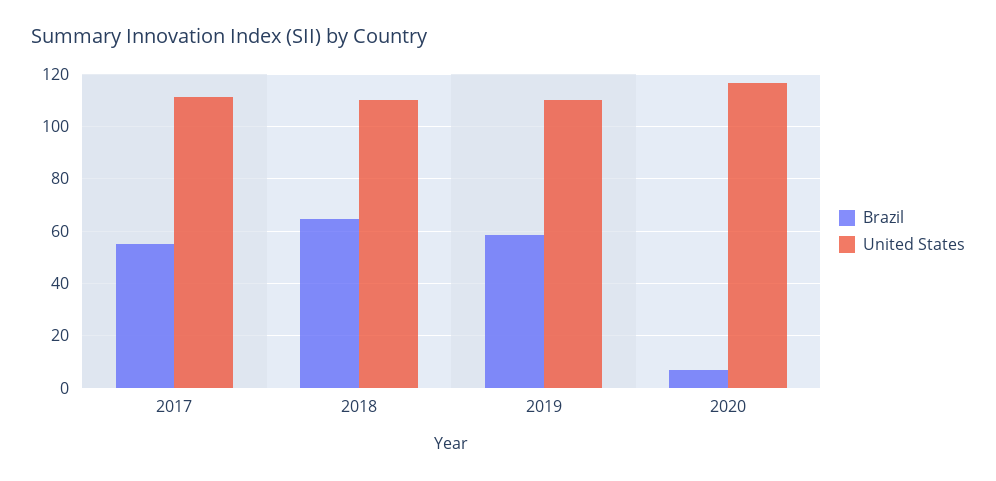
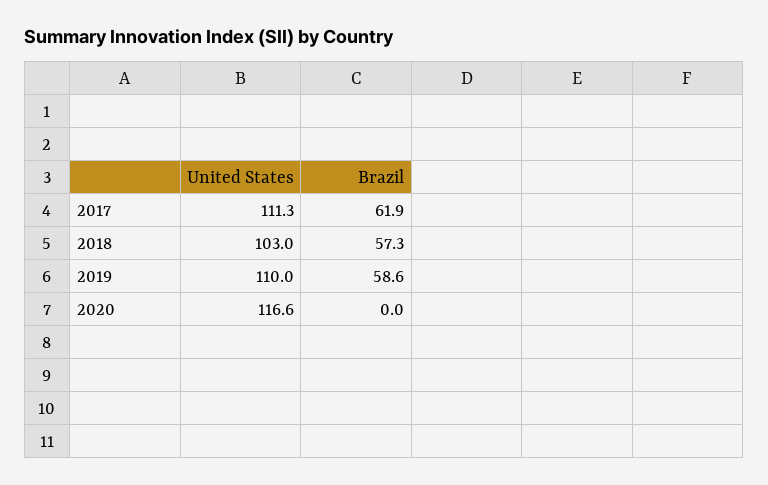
  {
    "Brazil": {
-     "2017": 55,
+     "2017": 61.9,
-     "2018": 65,
+     "2018": 57.3,
      "2019": 58.6,
-     "2020": 7.5
+     "2020": 0
    },
    "United States": {
      "2017": 111.3,
-     "2018": 110,
+     "2018": 103,
      "2019": 110,
      "2020": 116.6
    }
  }

